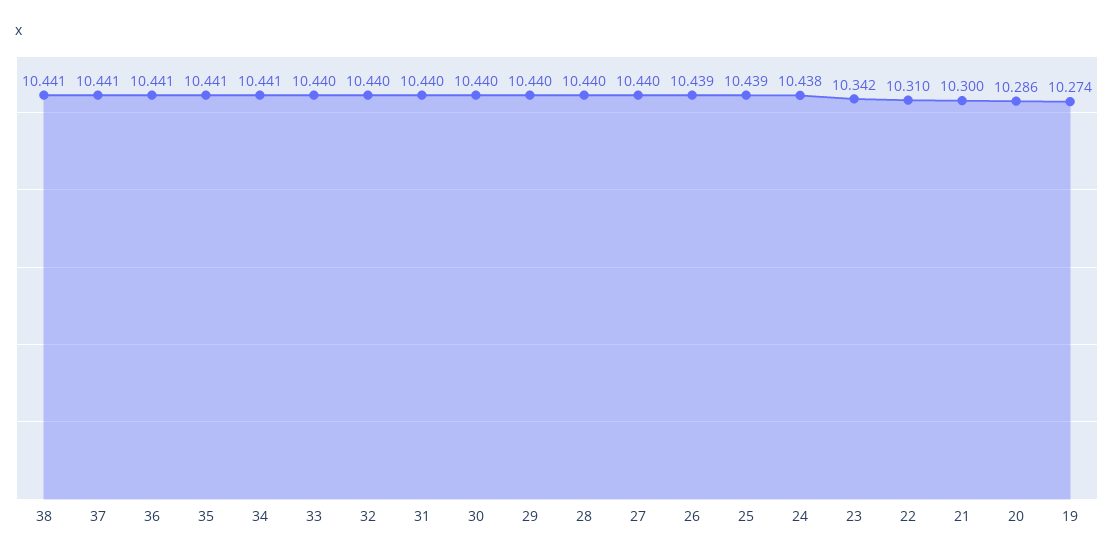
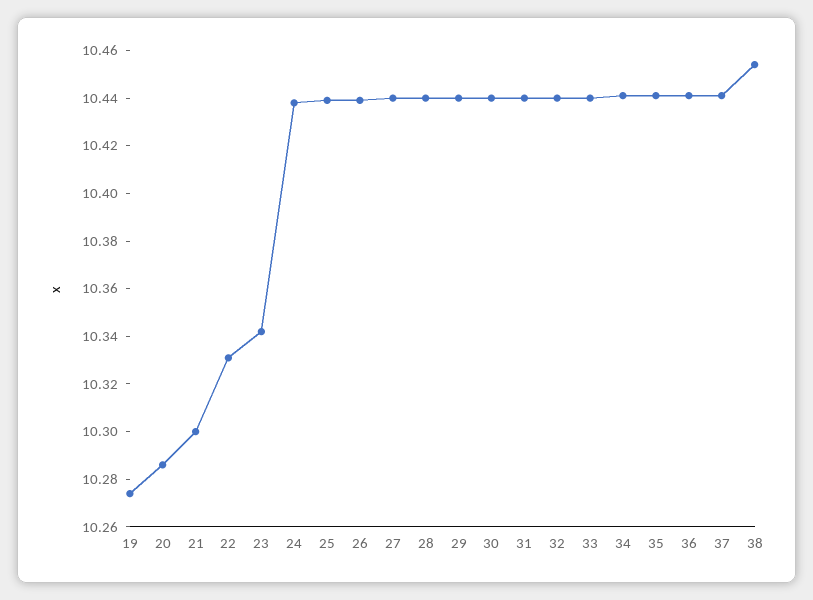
  {
-   "38": 10.441,
+   "38": 10.455,
    "37": 10.441,
    "36": 10.441,
    "35": 10.441,
    "34": 10.441,
    "33": 10.44,
    "32": 10.44,
    "31": 10.44,
    "30": 10.44,
    "29": 10.44,
    "28": 10.44,
    "27": 10.44,
    "26": 10.439,
    "25": 10.439,
    "24": 10.438,
    "23": 10.342,
-   "22": 10.31,
+   "22": 10.33,
    "21": 10.3,
    "20": 10.286,
    "19": 10.274
  }

